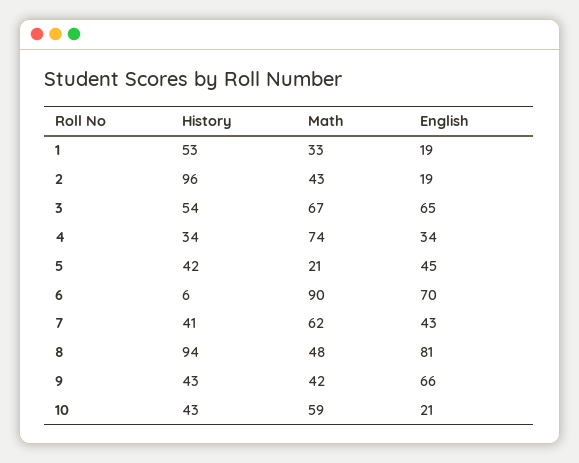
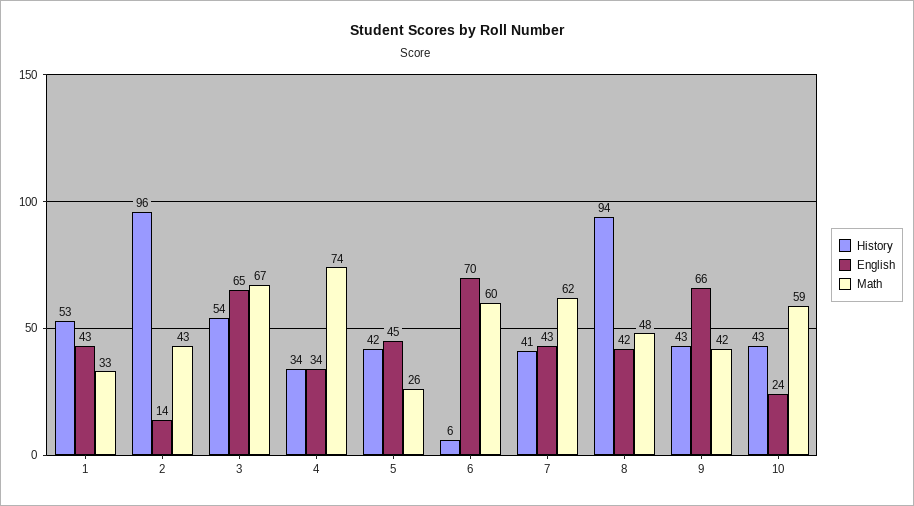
  {
    "History": {
      "1": 53,
      "2": 96,
      "3": 54,
      "4": 34,
      "5": 42,
      "6": 6,
      "7": 41,
      "8": 94,
      "9": 43,
      "10": 43
    },
    "Math": {
      "1": 33,
      "2": 43,
      "3": 67,
      "4": 74,
-     "5": 21,
+     "5": 26,
-     "6": 90,
+     "6": 60,
      "7": 62,
      "8": 48,
      "9": 42,
      "10": 59
    },
    "English": {
-     "1": 19,
+     "1": 43,
-     "2": 19,
+     "2": 14,
      "3": 65,
      "4": 34,
      "5": 45,
      "6": 70,
      "7": 43,
-     "8": 81,
+     "8": 42,
      "9": 66,
-     "10": 21
+     "10": 24
    }
  }

